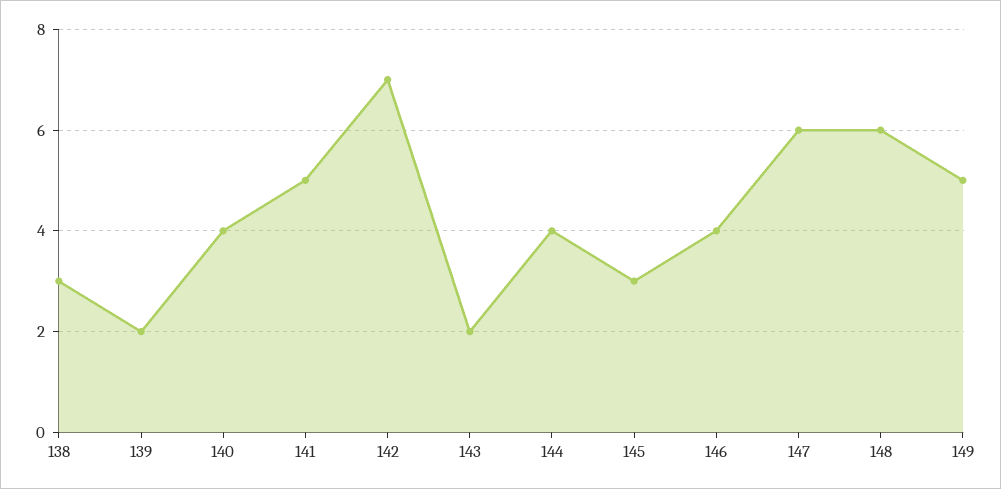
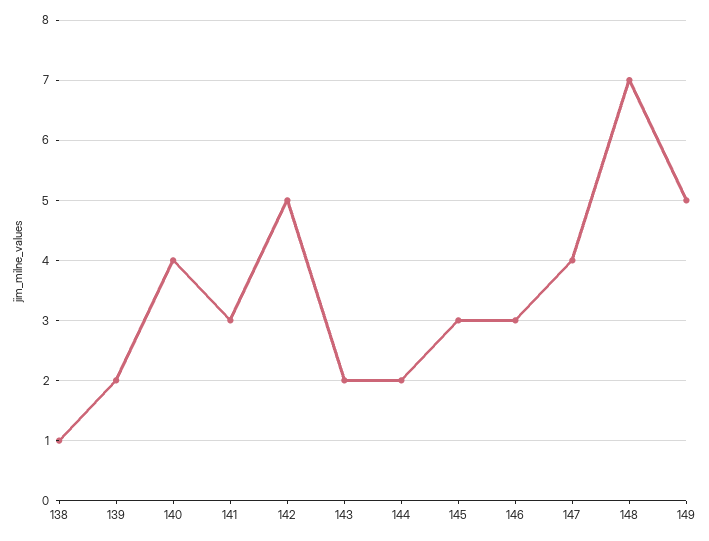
  {
-   "138": 3,
+   "138": 1,
    "139": 2,
    "140": 4,
-   "141": 5,
+   "141": 3,
-   "142": 7,
+   "142": 5,
    "143": 2,
-   "144": 4,
+   "144": 2,
    "145": 3,
-   "146": 4,
+   "146": 3,
-   "147": 6,
+   "147": 4,
-   "148": 6,
+   "148": 7,
    "149": 5
  }

